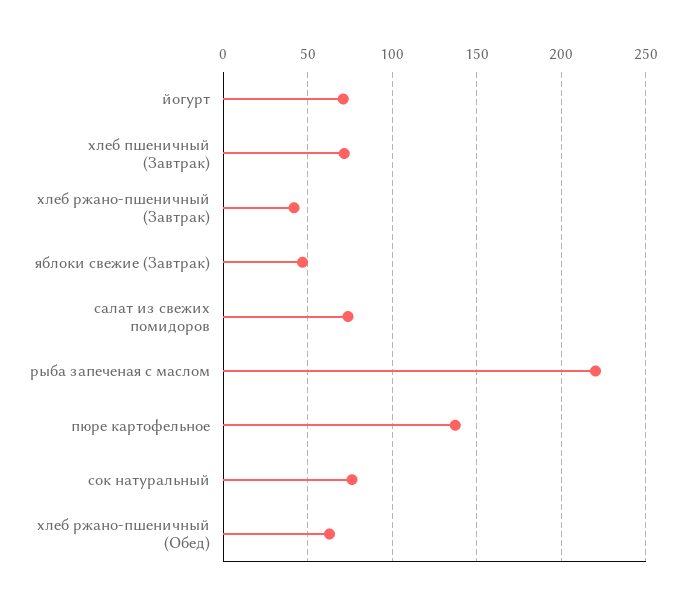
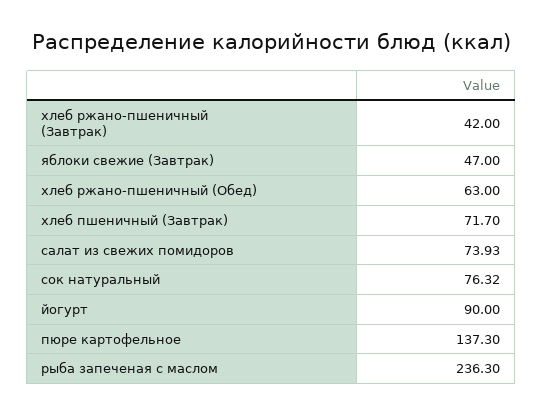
  {
-   "йогурт": 70,
+   "йогурт": 90,
    "хлеб пшеничный (Завтрак)": 71.7,
    "хлеб ржано-пшеничный (Завтрак)": 42,
    "яблоки свежие (Завтрак)": 47,
    "салат из свежих помидоров": 73.93,
-   "рыба запеченая с маслом": 220,
+   "рыба запеченая с маслом": 236.3,
    "пюре картофельное": 137.3,
    "сок натуральный": 76.32,
    "хлеб ржано-пшеничный (Обед)": 63
  }

